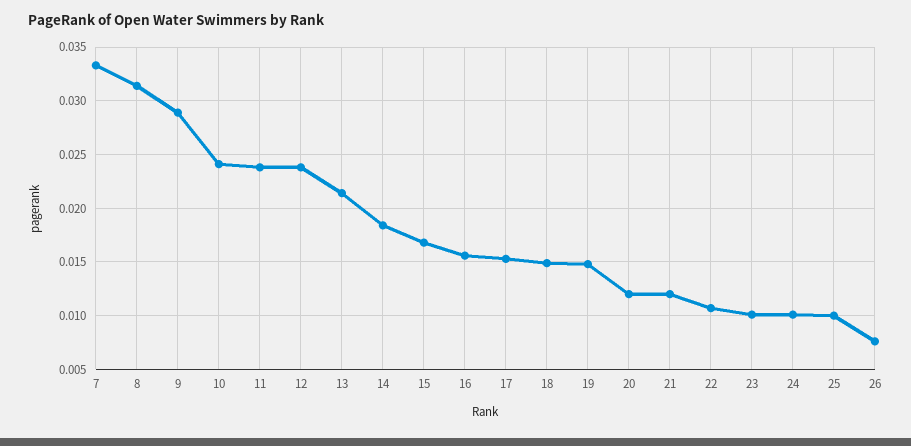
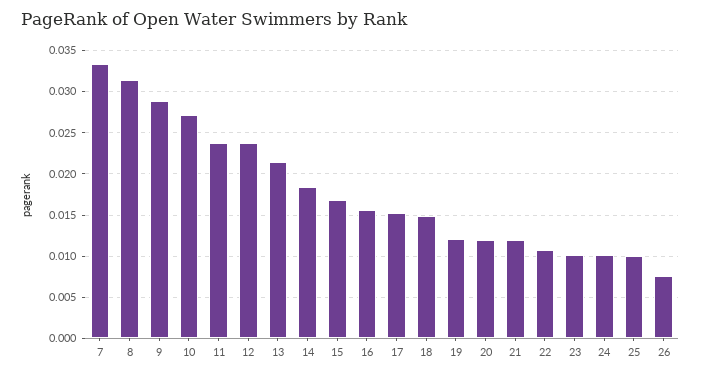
  {
    "7": 0.033,
    "8": 0.031,
    "9": 0.029,
-   "10": 0.024,
+   "10": 0.027,
    "11": 0.024,
    "12": 0.024,
    "13": 0.021,
    "14": 0.018,
    "15": 0.017,
    "16": 0.016,
    "17": 0.015,
    "18": 0.015,
-   "19": 0.015,
+   "19": 0.012,
    "20": 0.012,
    "21": 0.012,
    "22": 0.011,
    "23": 0.01,
    "24": 0.01,
    "25": 0.01,
    "26": 0.008
  }

